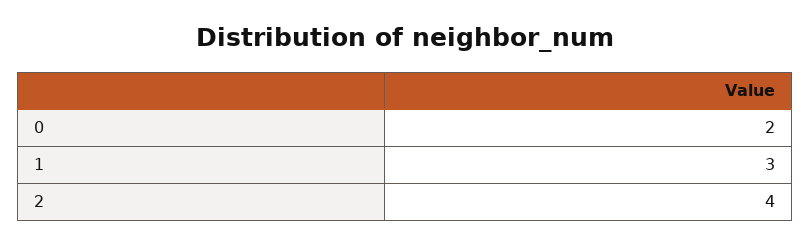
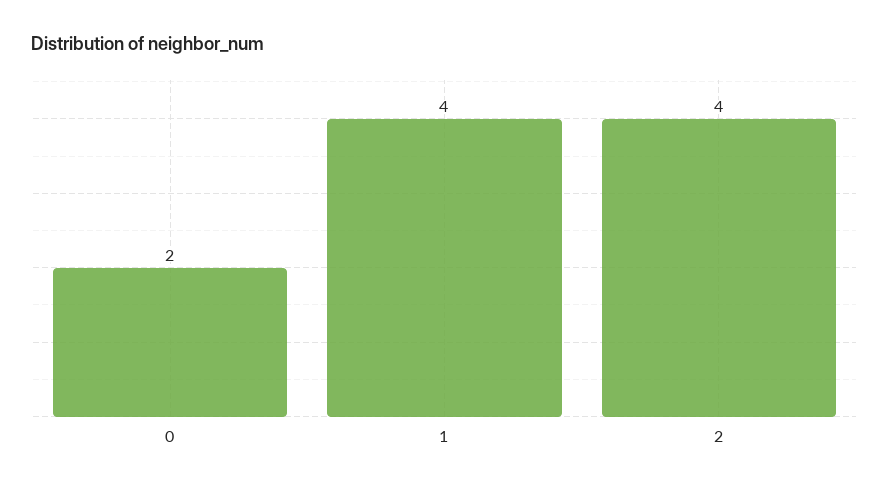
  {
    "0": 2,
-   "1": 3,
+   "1": 4,
    "2": 4
  }

